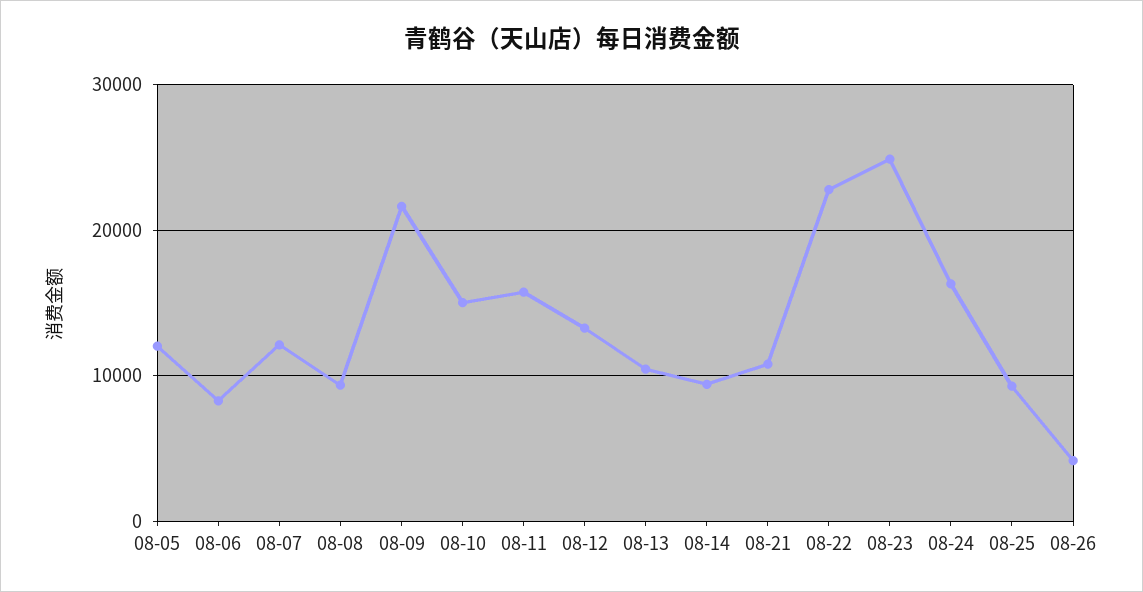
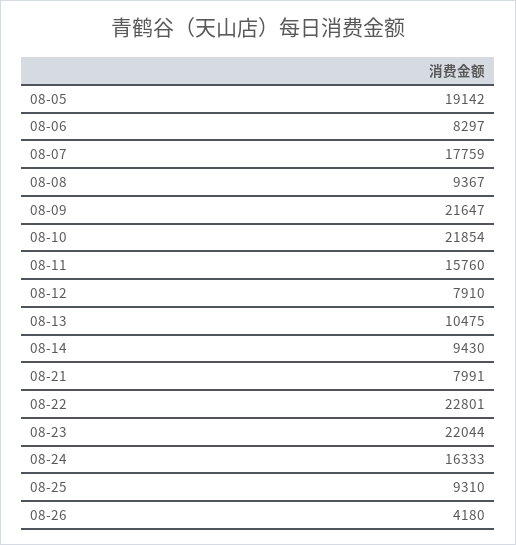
  {
-   "08-05": 12000,
+   "08-05": 19142,
    "08-06": 8297,
-   "08-07": 12000,
+   "08-07": 17759,
    "08-08": 9367,
    "08-09": 21647,
-   "08-10": 15000,
+   "08-10": 21854,
    "08-11": 15760,
-   "08-12": 13000,
+   "08-12": 7910,
    "08-13": 10475,
    "08-14": 9430,
-   "08-21": 11000,
+   "08-21": 7991,
    "08-22": 22801,
-   "08-23": 25000,
+   "08-23": 22044,
    "08-24": 16333,
    "08-25": 9310,
    "08-26": 4180
  }

